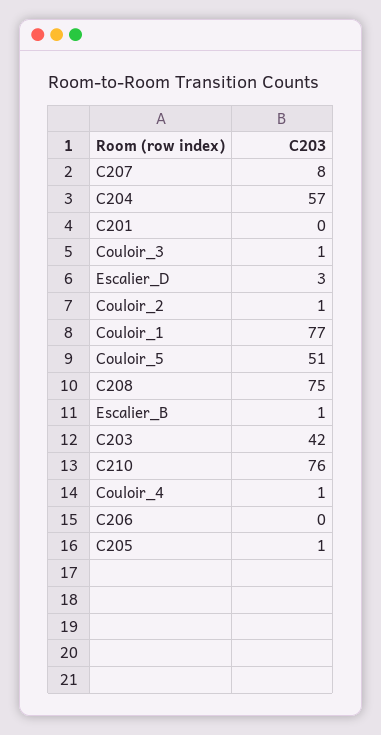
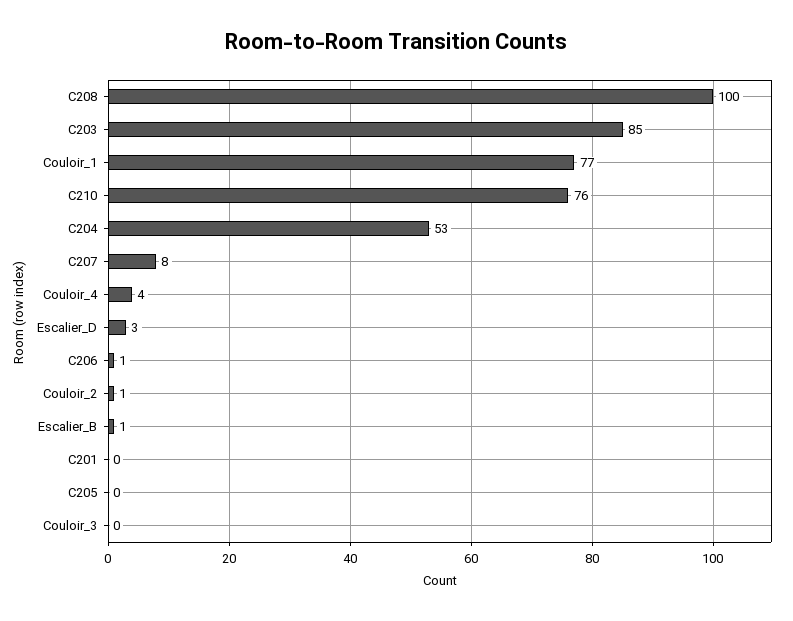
  {
    "C207": 8,
-   "C204": 57,
+   "C204": 53,
    "C201": 0,
-   "Couloir_3": 1,
+   "Couloir_3": 0,
    "Escalier_D": 3,
    "Couloir_2": 1,
    "Couloir_1": 77,
-   "Couloir_5": 51,
-   "C208": 75,
+   "C208": 100,
    "Escalier_B": 1,
-   "C203": 42,
+   "C203": 85,
    "C210": 76,
-   "Couloir_4": 1,
+   "Couloir_4": 4,
-   "C206": 0,
+   "C206": 1,
-   "C205": 1
+   "C205": 0
  }

